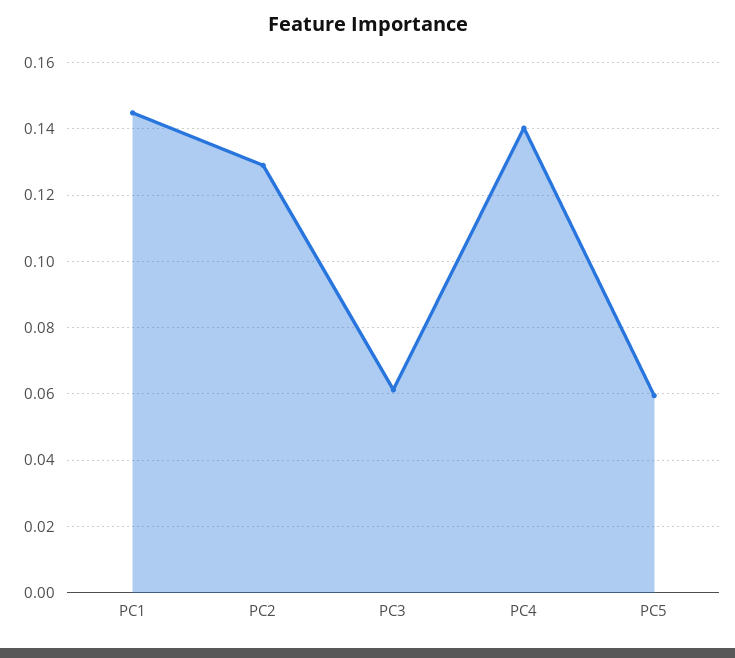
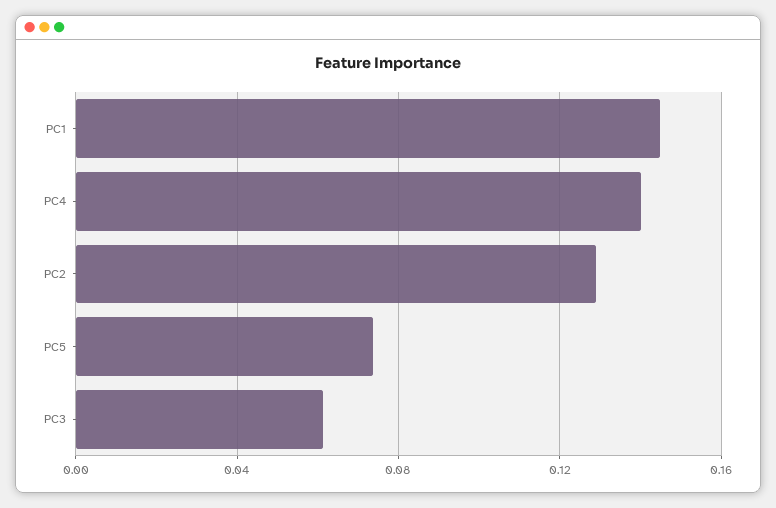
  {
    "PC1": 0.144,
    "PC2": 0.13,
    "PC3": 0.062,
    "PC4": 0.14,
-   "PC5": 0.06
+   "PC5": 0.075
  }

